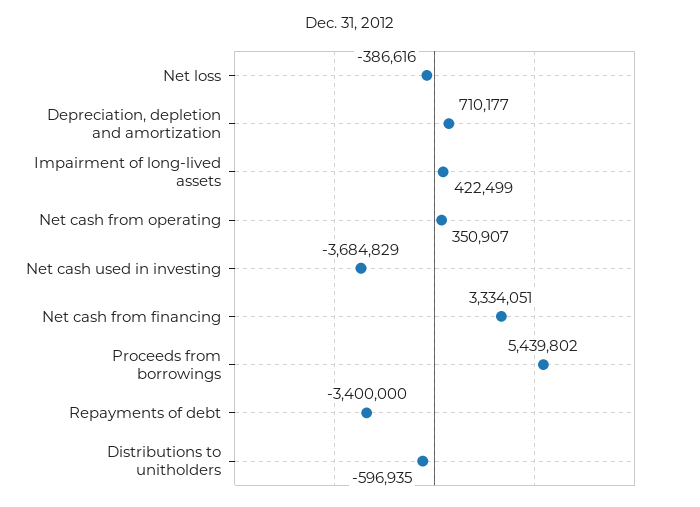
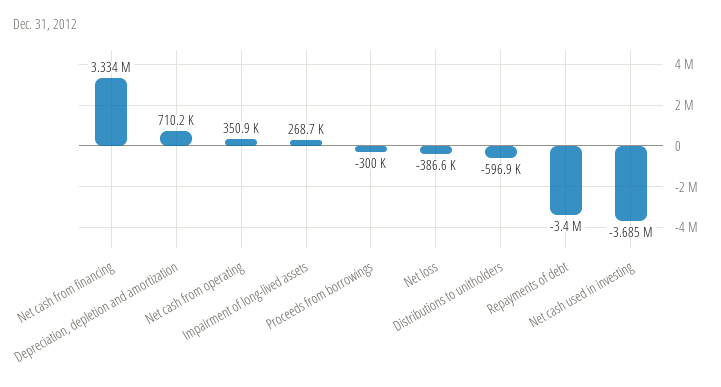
  {
    "Net loss": -386616,
    "Depreciation, depletion and amortization": 710177,
-   "Impairment of long-lived assets": 422499,
+   "Impairment of long-lived assets": 268700,
    "Net cash from operating": 350907,
    "Net cash used in investing": -3684829,
    "Net cash from financing": 3334051,
-   "Proceeds from borrowings": 5439802,
+   "Proceeds from borrowings": -300000,
    "Repayments of debt": -3400000,
    "Distributions to unitholders": -596935
  }

